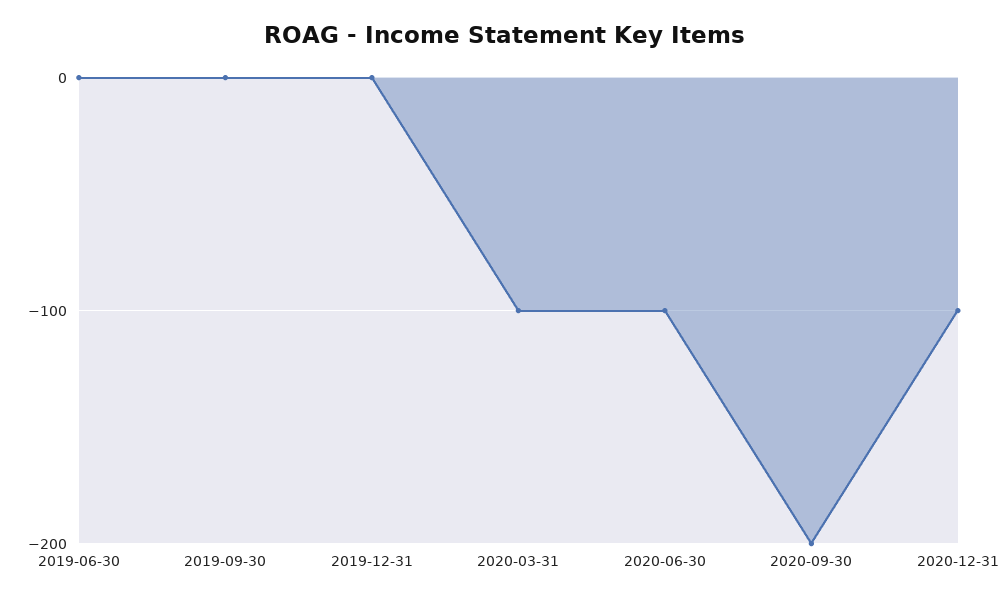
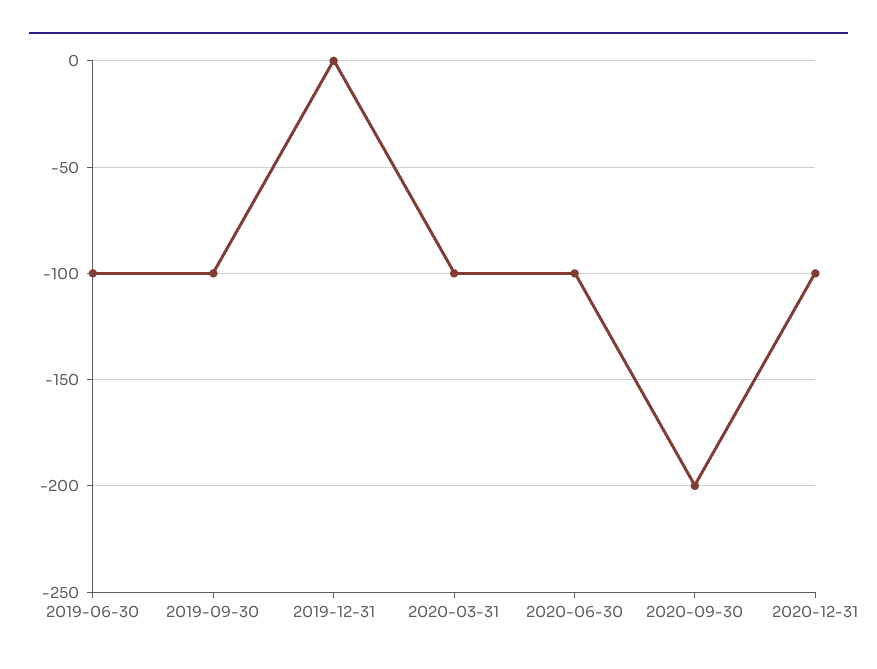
  {
-   "2019-06-30": 0,
+   "2019-06-30": -100,
-   "2019-09-30": 0,
+   "2019-09-30": -100,
    "2019-12-31": 0,
    "2020-03-31": -100,
    "2020-06-30": -100,
    "2020-09-30": -200,
    "2020-12-31": -100
  }

